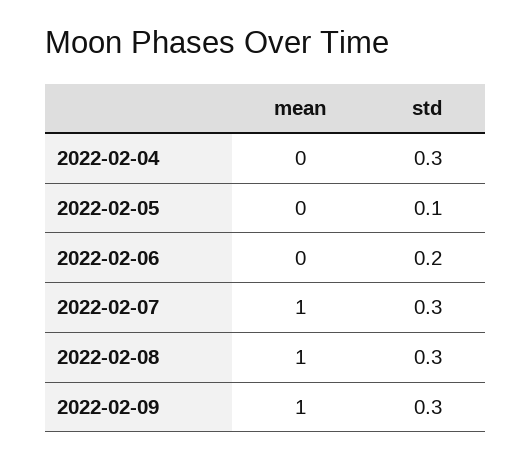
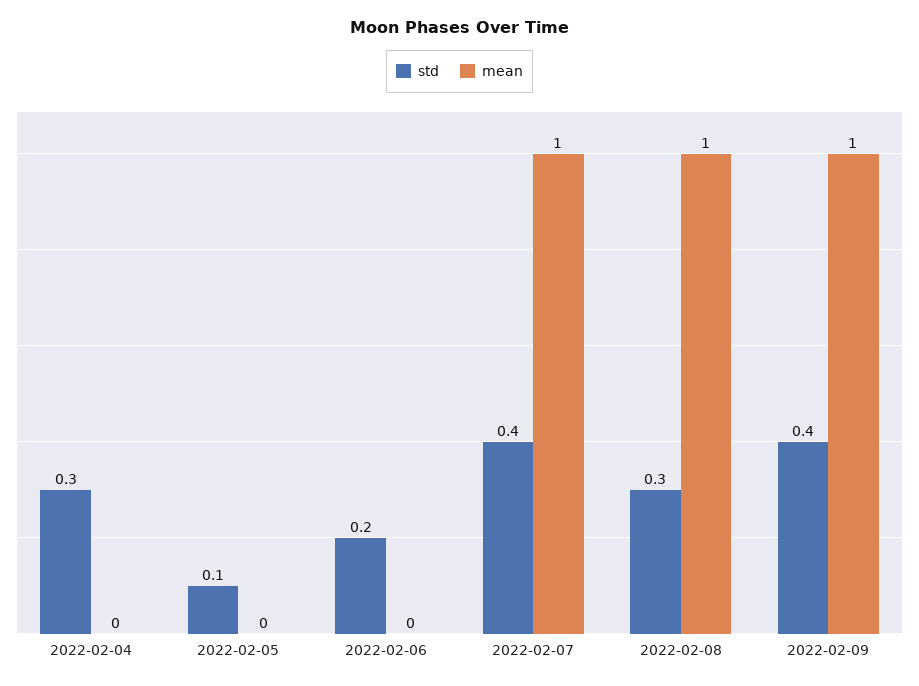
  {
    "mean": {
      "2022-02-04": 0,
      "2022-02-05": 0,
      "2022-02-06": 0,
      "2022-02-07": 1,
      "2022-02-08": 1,
      "2022-02-09": 1
    },
    "std": {
      "2022-02-04": 0.3,
      "2022-02-05": 0.1,
      "2022-02-06": 0.2,
-     "2022-02-07": 0.3,
+     "2022-02-07": 0.4,
      "2022-02-08": 0.3,
-     "2022-02-09": 0.3
+     "2022-02-09": 0.4
    }
  }

